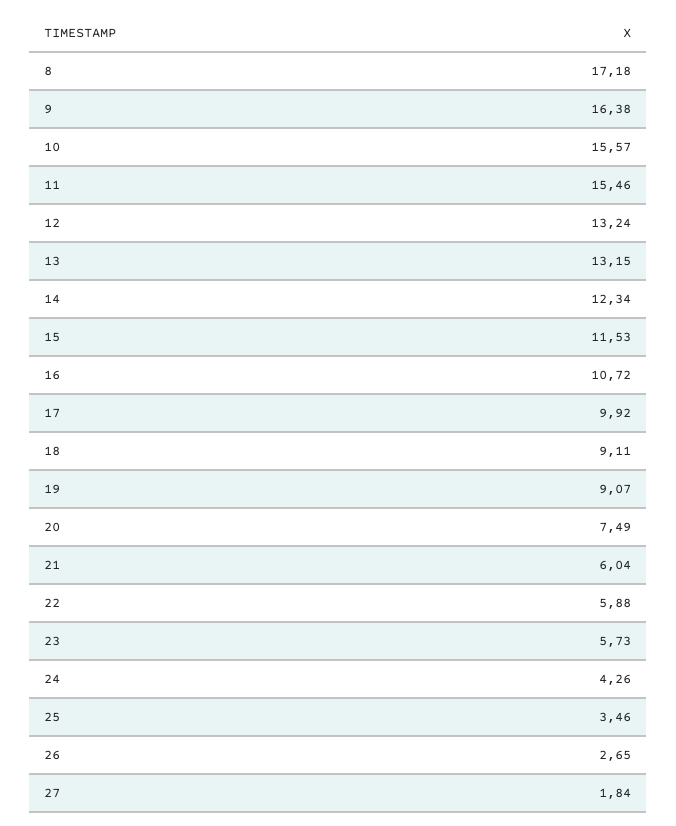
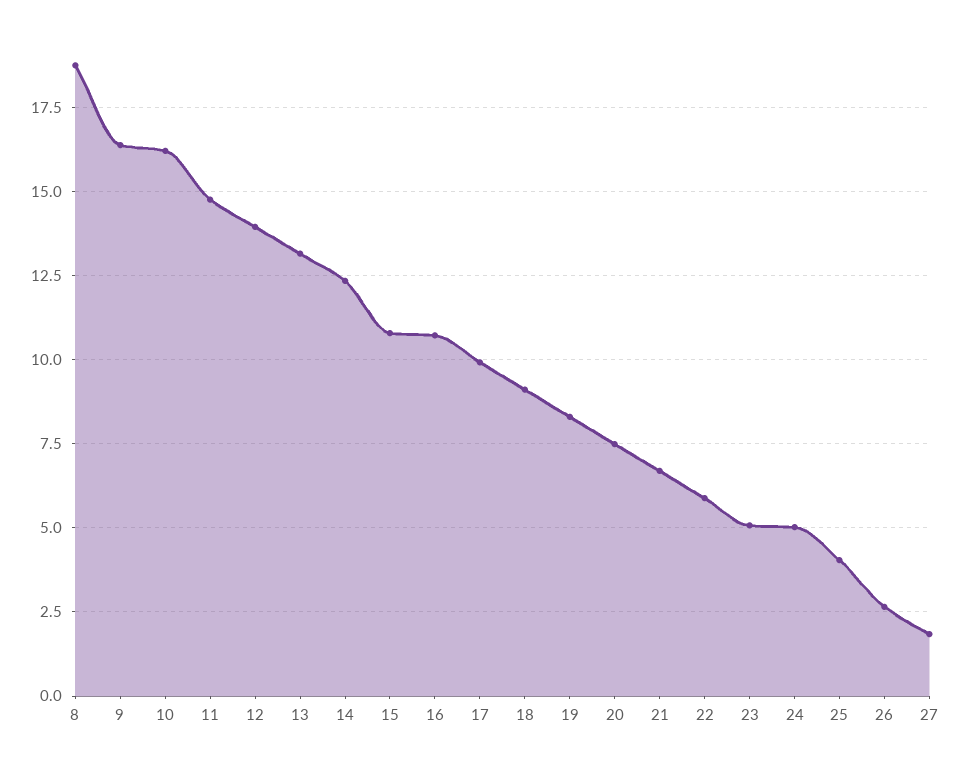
  {
-   "8": 17.18,
+   "8": 18.75,
    "9": 16.38,
-   "10": 15.57,
+   "10": 16.25,
-   "11": 15.46,
+   "11": 14.75,
-   "12": 13.24,
+   "12": 14,
    "13": 13.15,
    "14": 12.34,
-   "15": 11.53,
+   "15": 10.75,
    "16": 10.72,
    "17": 9.92,
    "18": 9.11,
-   "19": 9.07,
+   "19": 8.25,
    "20": 7.49,
-   "21": 6.04,
+   "21": 6.75,
    "22": 5.88,
-   "23": 5.73,
+   "23": 5,
-   "24": 4.26,
+   "24": 5,
-   "25": 3.46,
+   "25": 4,
    "26": 2.65,
    "27": 1.84
  }

